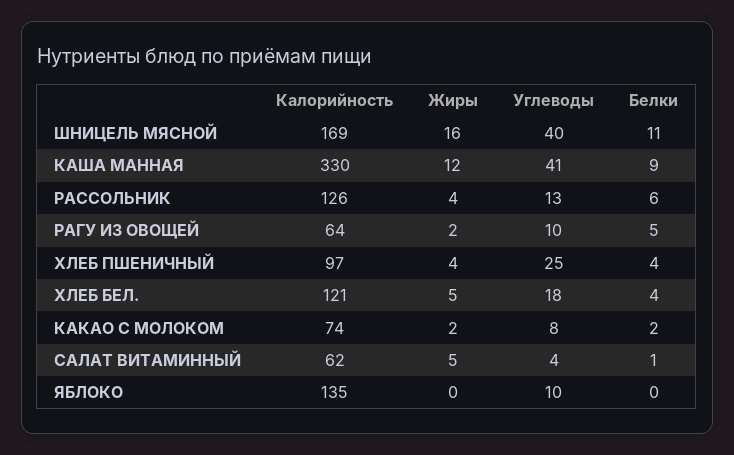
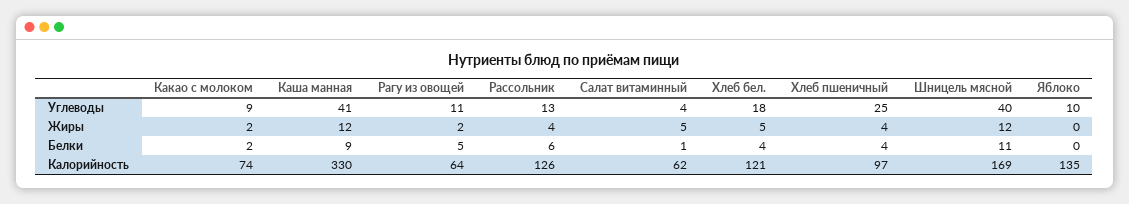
  {
    "Калорийность": {
      "ШНИЦЕЛЬ МЯСНОЙ": 169,
      "КАША МАННАЯ": 330,
      "РАССОЛЬНИК": 126,
      "РАГУ ИЗ ОВОЩЕЙ": 64,
      "ХЛЕБ ПШЕНИЧНЫЙ": 97,
      "ХЛЕБ БЕЛ.": 121,
      "КАКАО С МОЛОКОМ": 74,
      "САЛАТ ВИТАМИННЫЙ": 62,
      "ЯБЛОКО": 135
    },
    "Жиры": {
-     "ШНИЦЕЛЬ МЯСНОЙ": 16,
+     "ШНИЦЕЛЬ МЯСНОЙ": 12,
      "КАША МАННАЯ": 12,
      "РАССОЛЬНИК": 4,
      "РАГУ ИЗ ОВОЩЕЙ": 2,
      "ХЛЕБ ПШЕНИЧНЫЙ": 4,
      "ХЛЕБ БЕЛ.": 5,
      "КАКАО С МОЛОКОМ": 2,
      "САЛАТ ВИТАМИННЫЙ": 5,
      "ЯБЛОКО": 0
    },
    "Углеводы": {
      "ШНИЦЕЛЬ МЯСНОЙ": 40,
      "КАША МАННАЯ": 41,
      "РАССОЛЬНИК": 13,
-     "РАГУ ИЗ ОВОЩЕЙ": 10,
+     "РАГУ ИЗ ОВОЩЕЙ": 11,
      "ХЛЕБ ПШЕНИЧНЫЙ": 25,
      "ХЛЕБ БЕЛ.": 18,
-     "КАКАО С МОЛОКОМ": 8,
+     "КАКАО С МОЛОКОМ": 9,
      "САЛАТ ВИТАМИННЫЙ": 4,
      "ЯБЛОКО": 10
    },
    "Белки": {
      "ШНИЦЕЛЬ МЯСНОЙ": 11,
      "КАША МАННАЯ": 9,
      "РАССОЛЬНИК": 6,
      "РАГУ ИЗ ОВОЩЕЙ": 5,
      "ХЛЕБ ПШЕНИЧНЫЙ": 4,
      "ХЛЕБ БЕЛ.": 4,
      "КАКАО С МОЛОКОМ": 2,
      "САЛАТ ВИТАМИННЫЙ": 1,
      "ЯБЛОКО": 0
    }
  }

